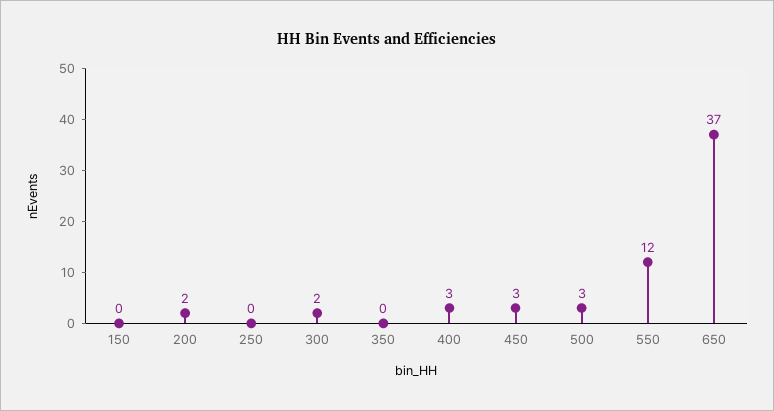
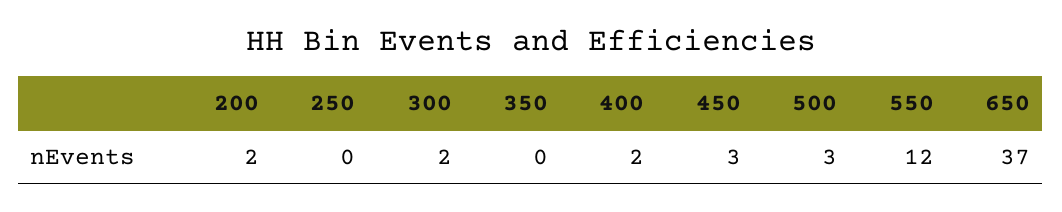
  {
-   "150": 0,
    "200": 2,
    "250": 0,
    "300": 2,
    "350": 0,
-   "400": 3,
+   "400": 2,
    "450": 3,
    "500": 3,
    "550": 12,
    "650": 37
  }

